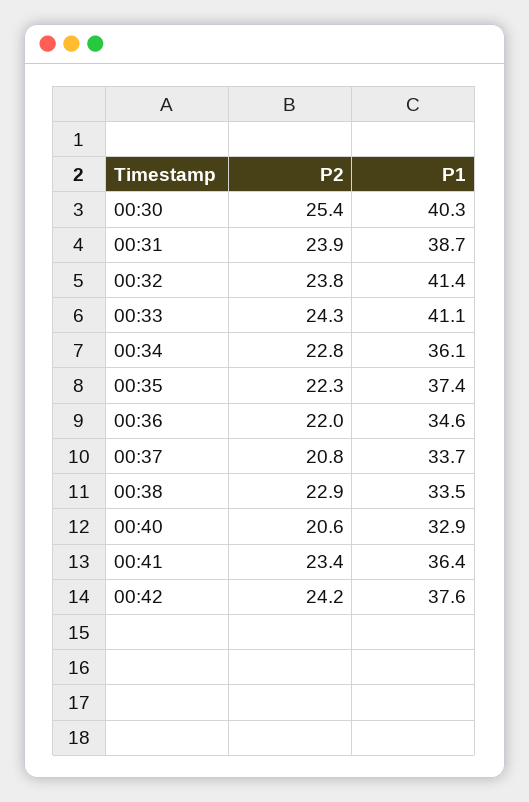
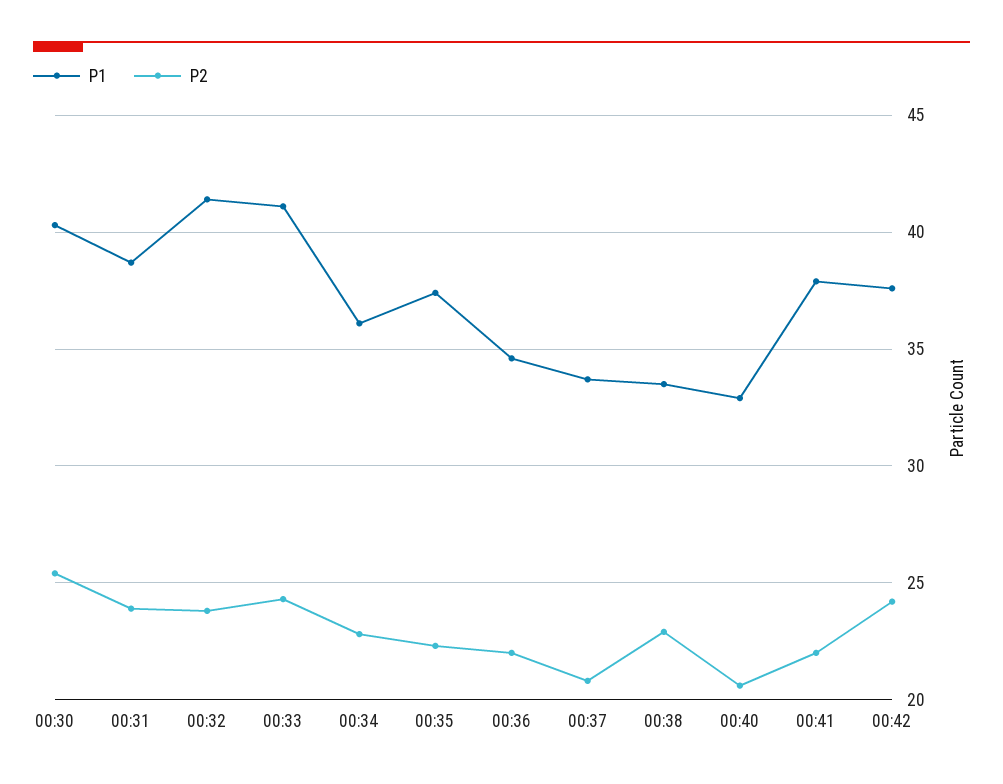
  {
    "P2": {
      "00:30": 25.4,
      "00:31": 23.9,
      "00:32": 23.8,
      "00:33": 24.3,
      "00:34": 22.8,
      "00:35": 22.3,
      "00:36": 22,
      "00:37": 20.8,
      "00:38": 22.9,
      "00:40": 20.6,
-     "00:41": 23.4,
+     "00:41": 22,
      "00:42": 24.2
    },
    "P1": {
      "00:30": 40.3,
      "00:31": 38.7,
      "00:32": 41.4,
      "00:33": 41.1,
      "00:34": 36.1,
      "00:35": 37.4,
      "00:36": 34.6,
      "00:37": 33.7,
      "00:38": 33.5,
      "00:40": 32.9,
-     "00:41": 36.4,
+     "00:41": 38,
      "00:42": 37.6
    }
  }

